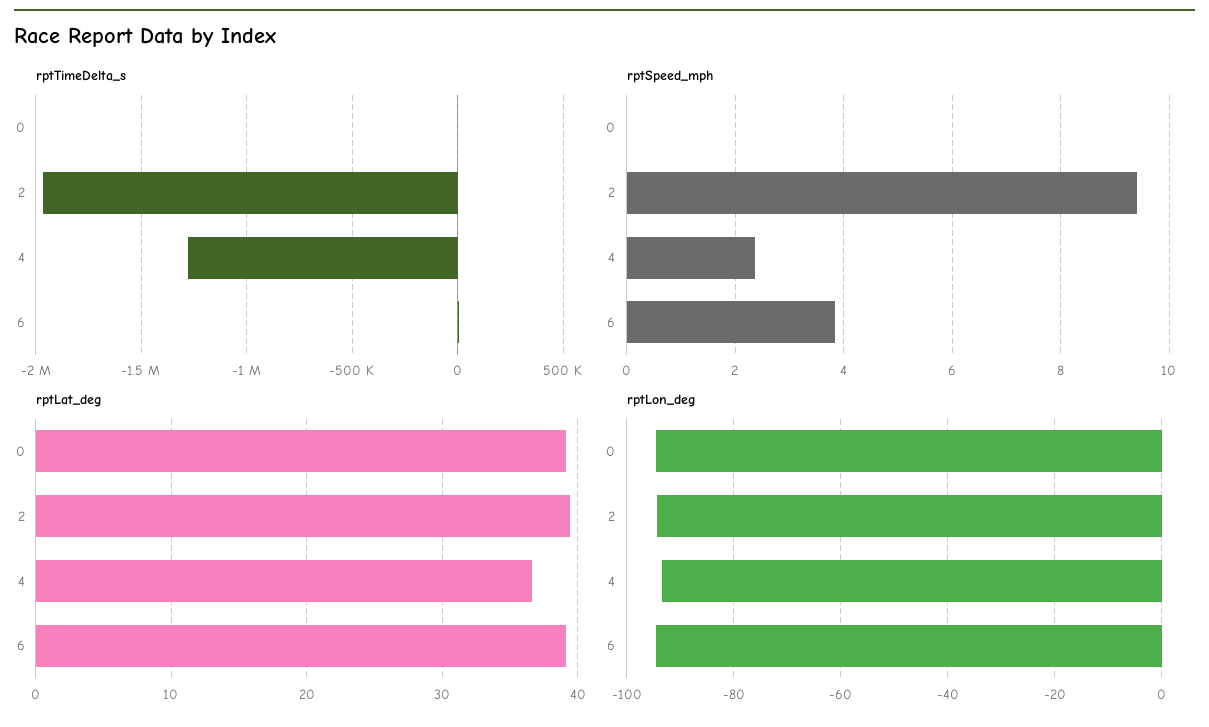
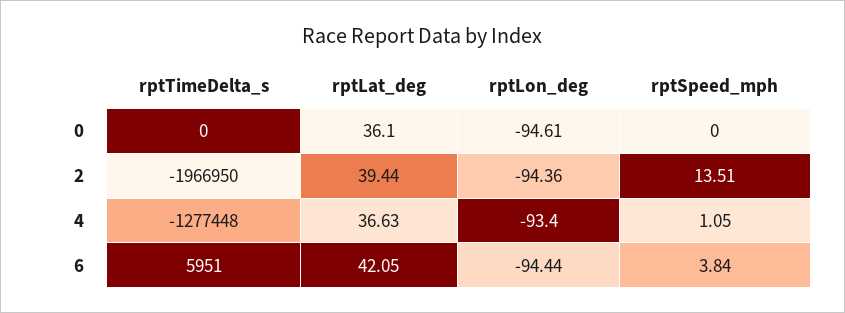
  {
    "rptTimeDelta_s": {
      "0": 0,
      "2": -1966950,
      "4": -1277448,
      "6": 5951
    },
    "rptSpeed_mph": {
      "0": 0,
-     "2": 9.4,
+     "2": 13.51,
-     "4": 2.4,
+     "4": 1.05,
      "6": 3.84
    },
    "rptLat_deg": {
-     "0": 39,
+     "0": 36.1,
      "2": 39.44,
      "4": 36.63,
-     "6": 39
+     "6": 42.05
    },
    "rptLon_deg": {
      "0": -94.61,
      "2": -94.36,
      "4": -93.4,
      "6": -94.44
    }
  }

